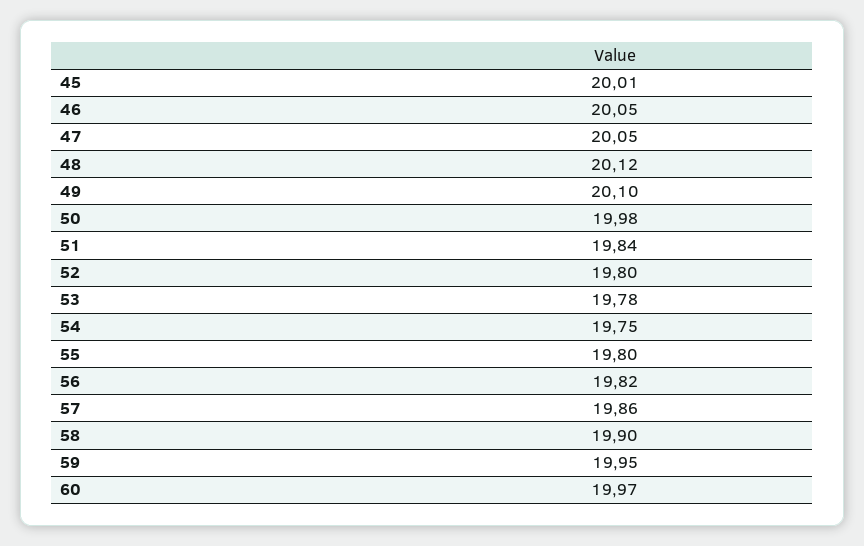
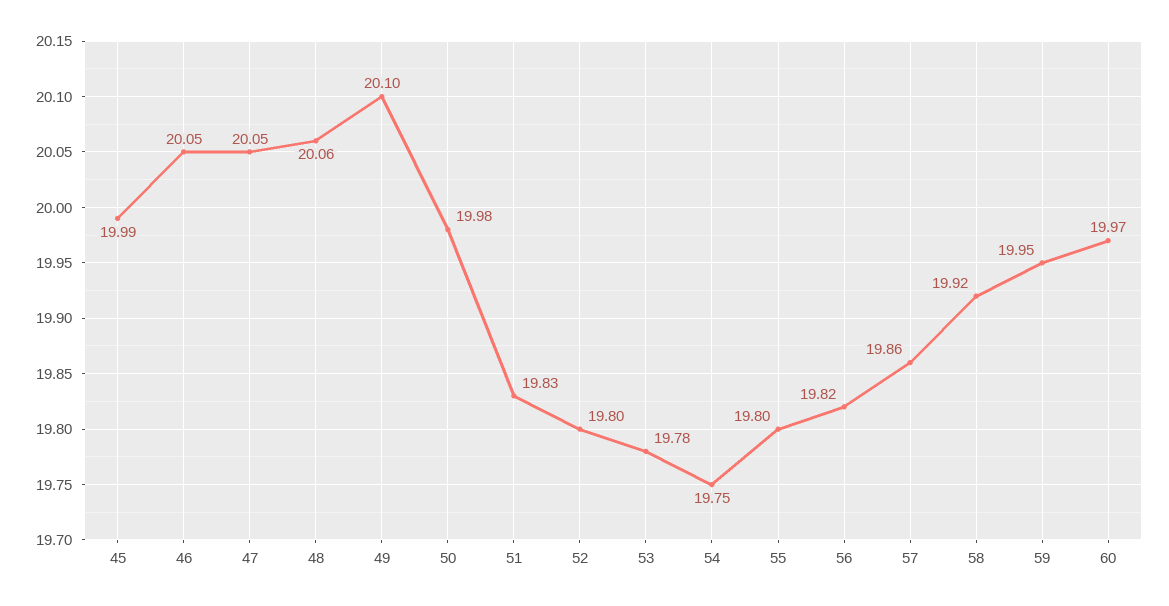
  {
-   "45": 20.01,
+   "45": 19.99,
    "46": 20.05,
    "47": 20.05,
-   "48": 20.12,
+   "48": 20.06,
    "49": 20.1,
    "50": 19.98,
-   "51": 19.84,
+   "51": 19.83,
    "52": 19.8,
    "53": 19.78,
    "54": 19.75,
    "55": 19.8,
    "56": 19.82,
    "57": 19.86,
-   "58": 19.9,
+   "58": 19.92,
    "59": 19.95,
    "60": 19.97
  }

